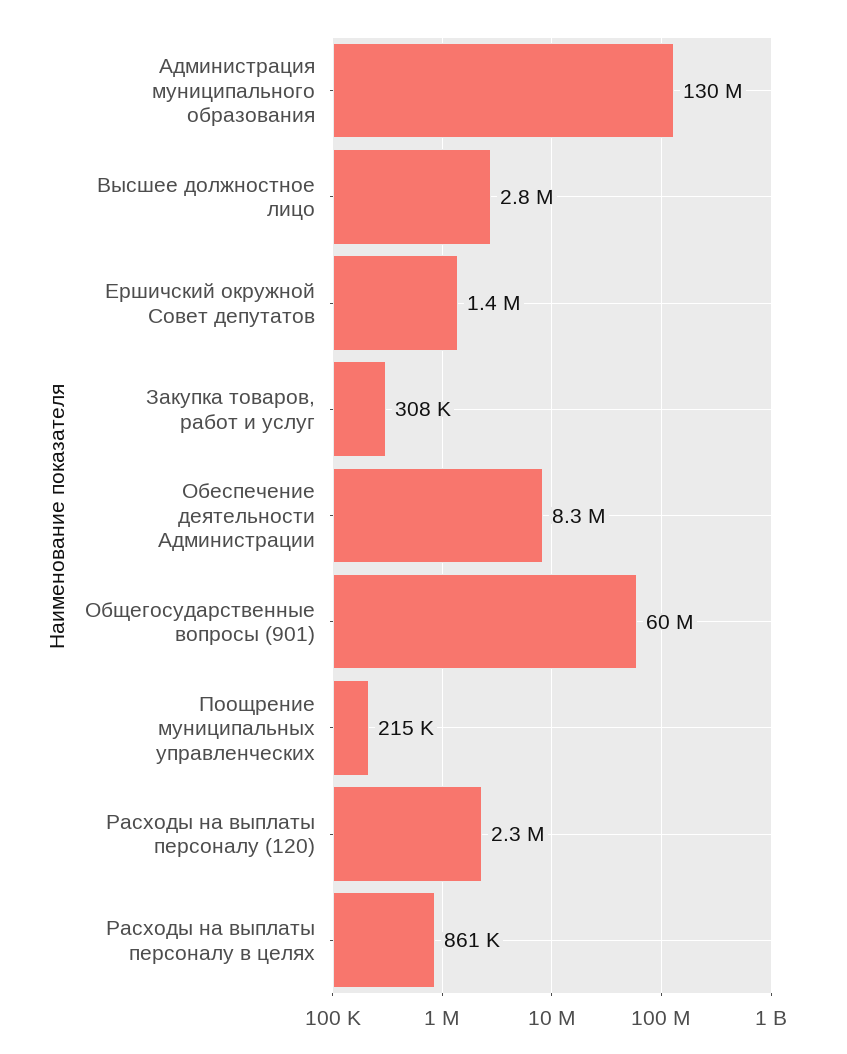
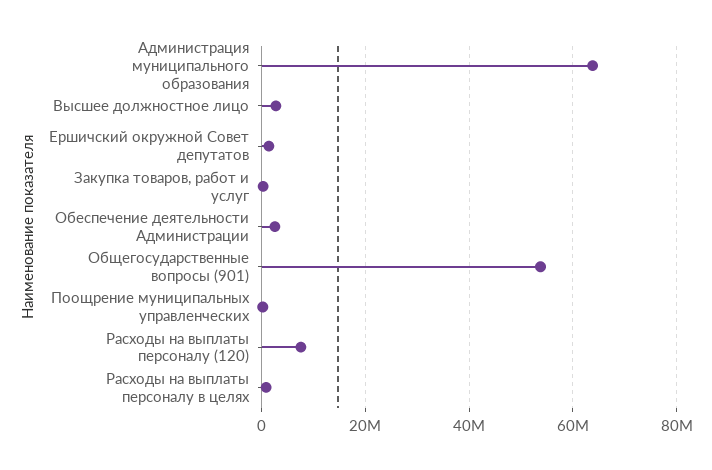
  {
-   "Администрация муниципального образования": 130000000,
+   "Администрация муниципального образования": 64000000,
    "Высшее должностное лицо": 2800000,
    "Ершичский окружной Совет депутатов": 1400000,
    "Закупка товаров, работ и услуг": 308000,
-   "Обеспечение деятельности Администрации": 8300000,
+   "Обеспечение деятельности Администрации": 2000000,
-   "Общегосударственные вопросы (901)": 60000000,
+   "Общегосударственные вопросы (901)": 54000000,
    "Поощрение муниципальных управленческих": 215000,
-   "Расходы на выплаты персоналу (120)": 2300000,
+   "Расходы на выплаты персоналу (120)": 8000000,
    "Расходы на выплаты персоналу в целях": 861000
  }

